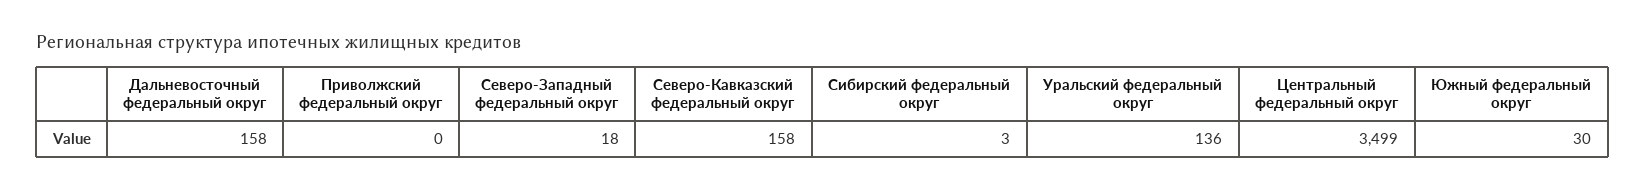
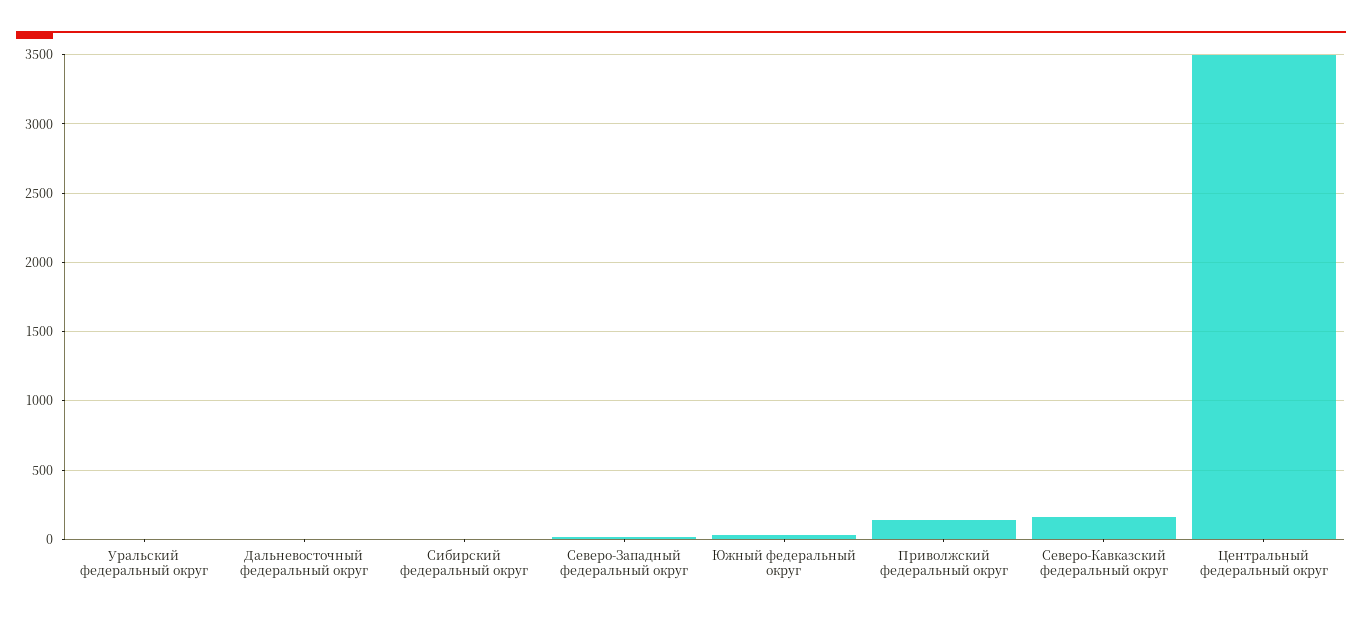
  {
-   "Дальневосточный федеральный округ": 158,
+   "Дальневосточный федеральный округ": 0,
-   "Приволжский федеральный округ": 0,
+   "Приволжский федеральный округ": 150,
    "Северо-Западный федеральный округ": 18,
    "Северо-Кавказский федеральный округ": 158,
    "Сибирский федеральный округ": 3,
-   "Уральский федеральный округ": 136,
+   "Уральский федеральный округ": 0,
    "Центральный федеральный округ": 3499,
    "Южный федеральный округ": 30
  }

